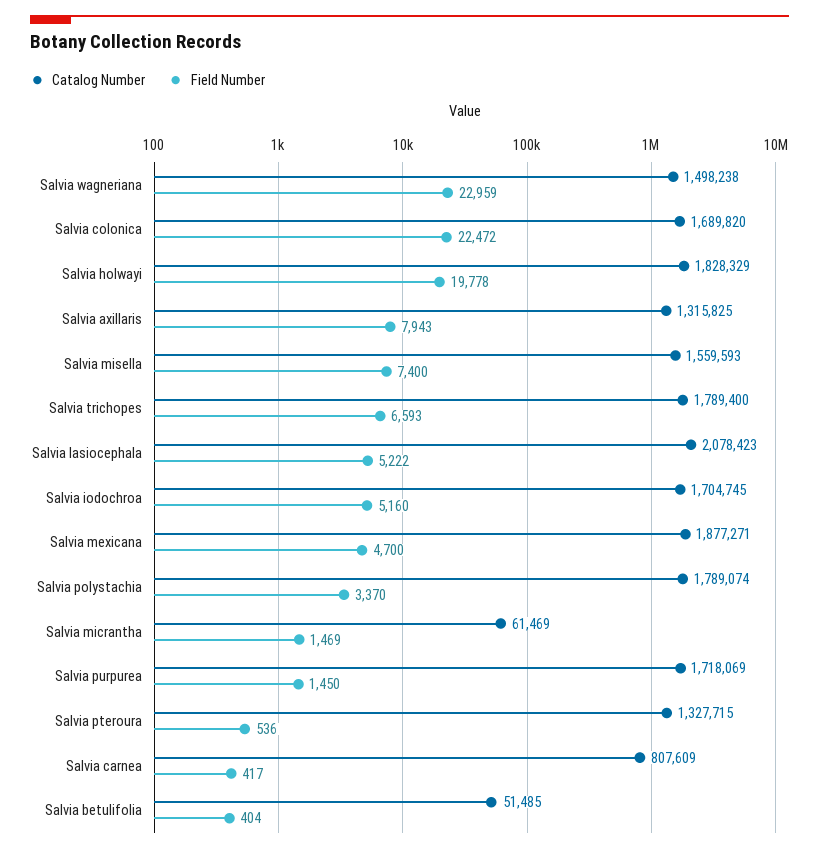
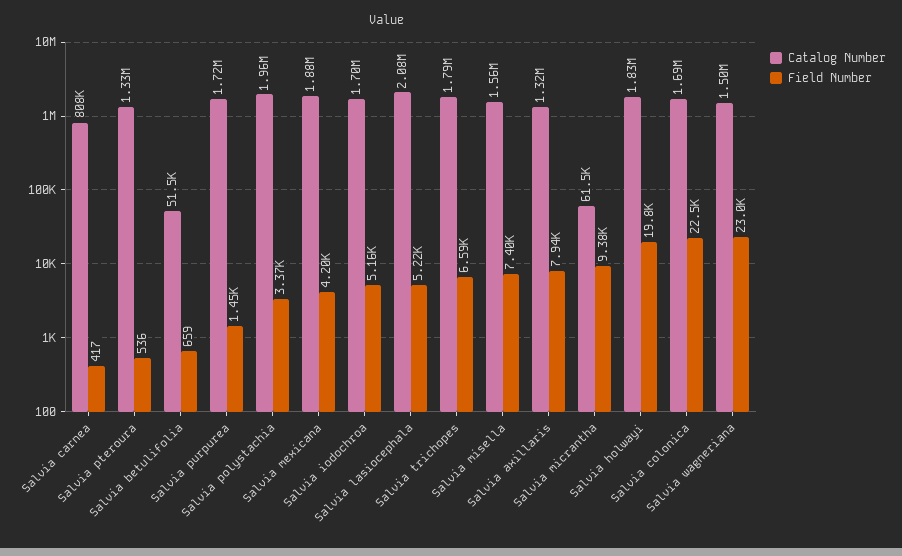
  {
    "Catalog Number": {
      "Salvia wagneriana": 1498238,
      "Salvia colonica": 1689820,
      "Salvia holwayi": 1828329,
      "Salvia axillaris": 1315825,
      "Salvia misella": 1559593,
      "Salvia trichopes": 1789400,
      "Salvia lasiocephala": 2078423,
      "Salvia iodochroa": 1704745,
      "Salvia mexicana": 1877271,
-     "Salvia polystachia": 1789074,
+     "Salvia polystachia": 1960000,
      "Salvia micrantha": 61469,
      "Salvia purpurea": 1718069,
      "Salvia pteroura": 1327715,
      "Salvia carnea": 807609,
      "Salvia betulifolia": 51485
    },
    "Field Number": {
      "Salvia wagneriana": 22959,
      "Salvia colonica": 22472,
      "Salvia holwayi": 19778,
      "Salvia axillaris": 7943,
      "Salvia misella": 7400,
      "Salvia trichopes": 6593,
      "Salvia lasiocephala": 5222,
      "Salvia iodochroa": 5160,
-     "Salvia mexicana": 4700,
+     "Salvia mexicana": 4200,
      "Salvia polystachia": 3370,
-     "Salvia micrantha": 1469,
+     "Salvia micrantha": 9380,
      "Salvia purpurea": 1450,
      "Salvia pteroura": 536,
      "Salvia carnea": 417,
-     "Salvia betulifolia": 404
+     "Salvia betulifolia": 659
    }
  }

